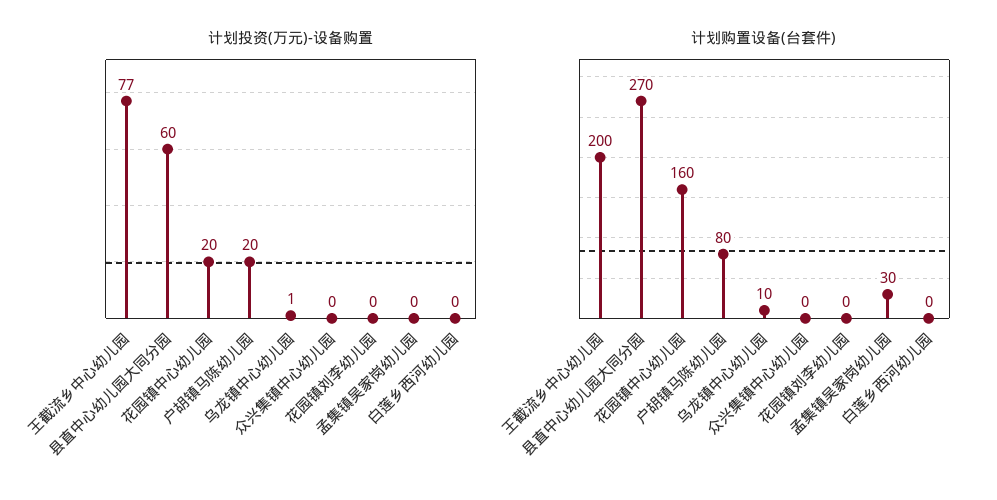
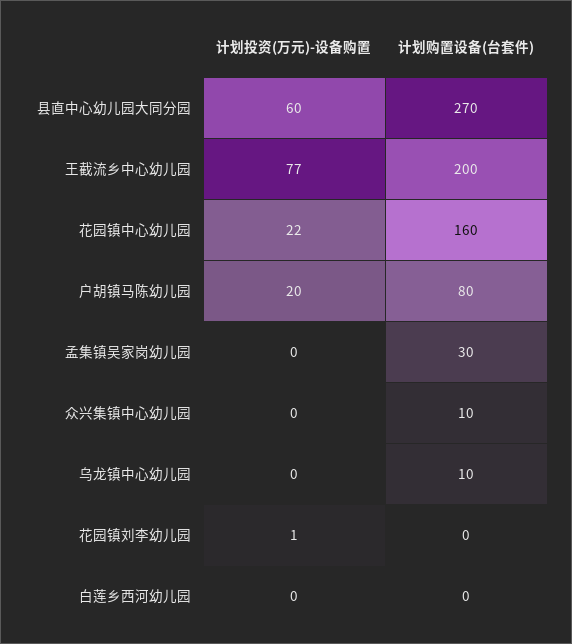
  {
    "计划投资(万元)-设备购置": {
      "王截流乡中心幼儿园": 77,
      "县直中心幼儿园大同分园": 60,
-     "花园镇中心幼儿园": 20,
+     "花园镇中心幼儿园": 22,
      "户胡镇马陈幼儿园": 20,
-     "乌龙镇中心幼儿园": 1,
+     "乌龙镇中心幼儿园": 0,
      "众兴集镇中心幼儿园": 0,
-     "花园镇刘李幼儿园": 0,
+     "花园镇刘李幼儿园": 1,
      "孟集镇吴家岗幼儿园": 0,
      "白莲乡西河幼儿园": 0
    },
    "计划购置设备(台套件)": {
      "王截流乡中心幼儿园": 200,
      "县直中心幼儿园大同分园": 270,
      "花园镇中心幼儿园": 160,
      "户胡镇马陈幼儿园": 80,
      "乌龙镇中心幼儿园": 10,
-     "众兴集镇中心幼儿园": 0,
+     "众兴集镇中心幼儿园": 10,
      "花园镇刘李幼儿园": 0,
      "孟集镇吴家岗幼儿园": 30,
      "白莲乡西河幼儿园": 0
    }
  }

